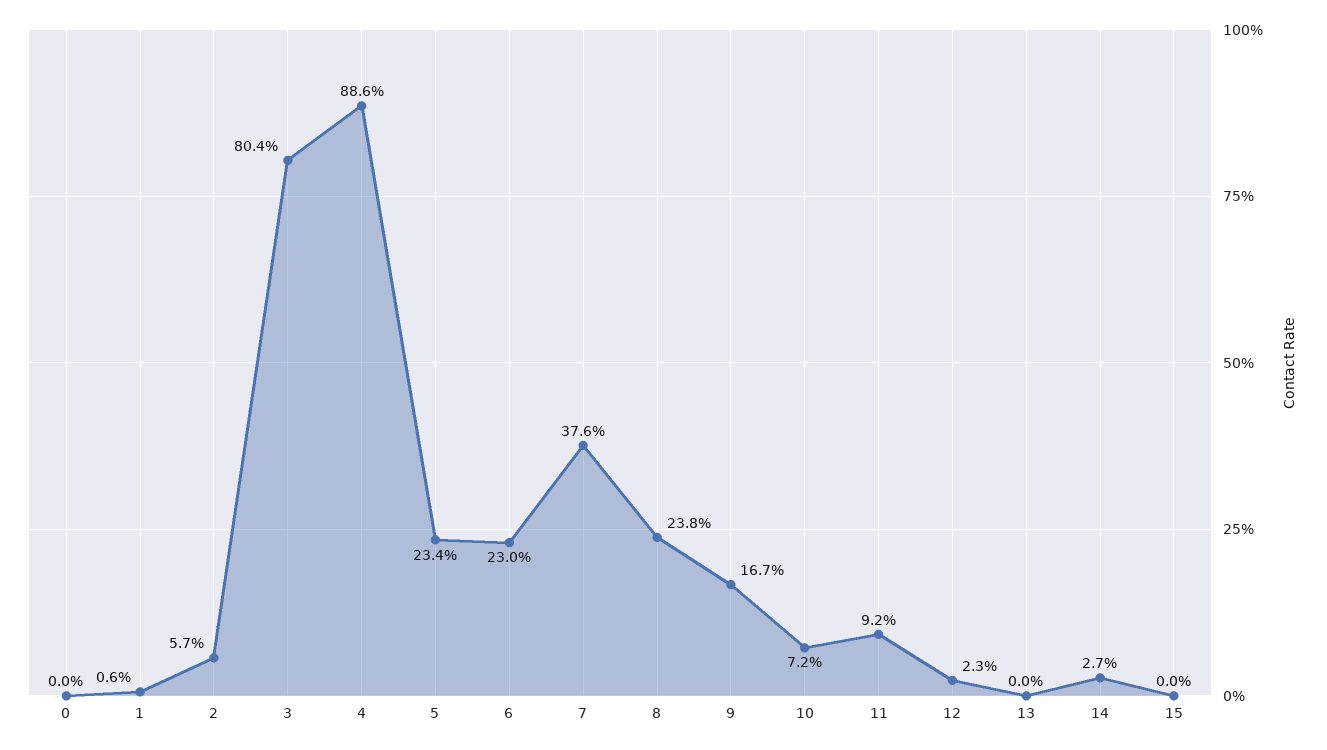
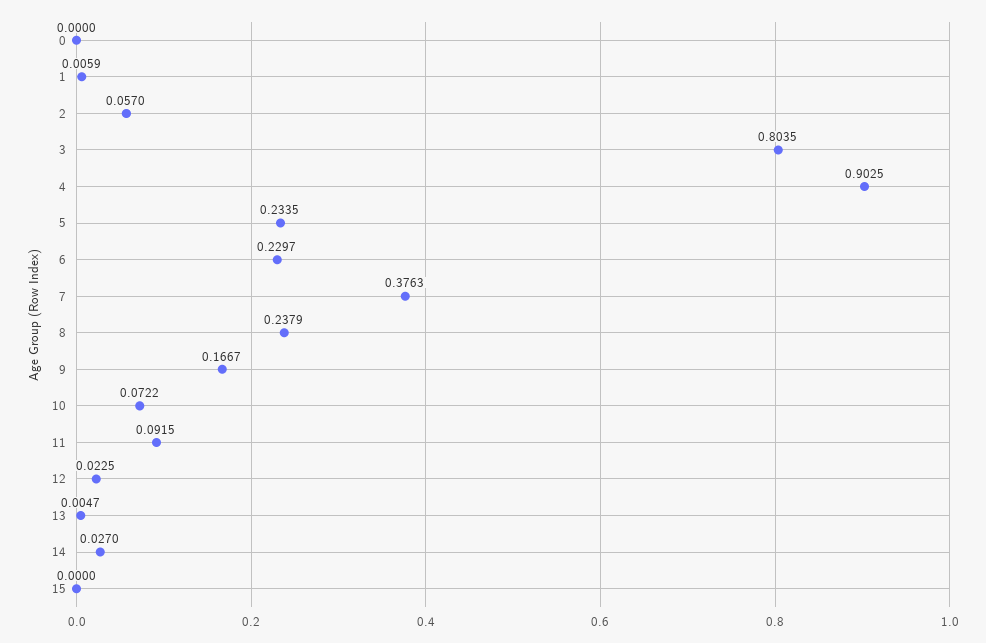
  {
    "0": 0,
    "1": 0.0059,
    "2": 0.057,
    "3": 0.8035,
-   "4": 0.886,
+   "4": 0.9025,
    "5": 0.2335,
    "6": 0.2297,
    "7": 0.3763,
    "8": 0.2379,
    "9": 0.1667,
    "10": 0.0722,
    "11": 0.0915,
    "12": 0.0225,
-   "13": 0,
+   "13": 0.0047,
    "14": 0.027,
    "15": 0
  }

